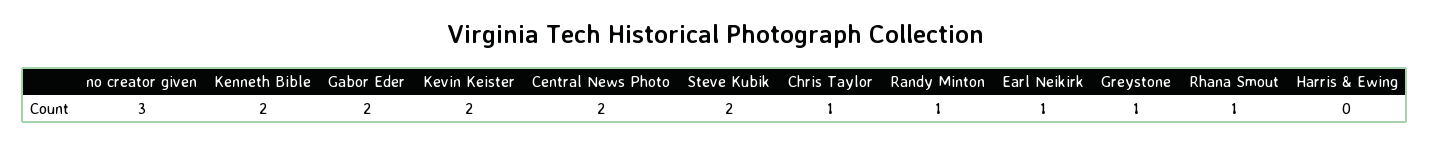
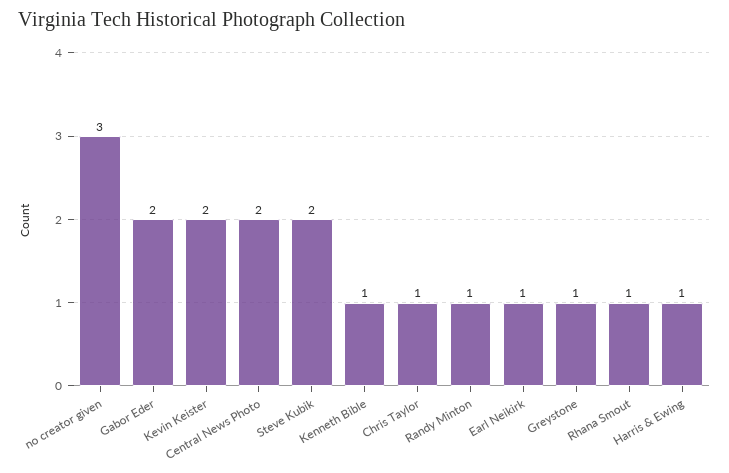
  {
    "no creator given": 3,
-   "Kenneth Bible": 2,
+   "Kenneth Bible": 1,
    "Gabor Eder": 2,
    "Kevin Keister": 2,
    "Central News Photo": 2,
    "Steve Kubik": 2,
    "Chris Taylor": 1,
    "Randy Minton": 1,
    "Earl Neikirk": 1,
    "Greystone": 1,
    "Rhana Smout": 1,
-   "Harris & Ewing": 0
+   "Harris & Ewing": 1
  }

